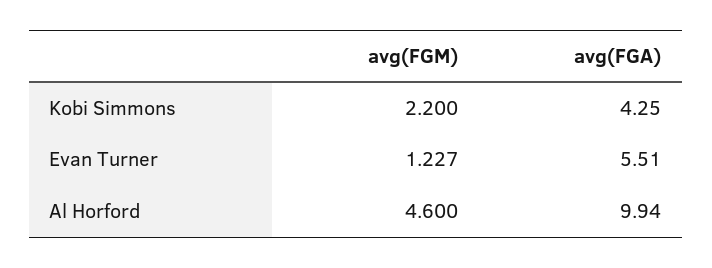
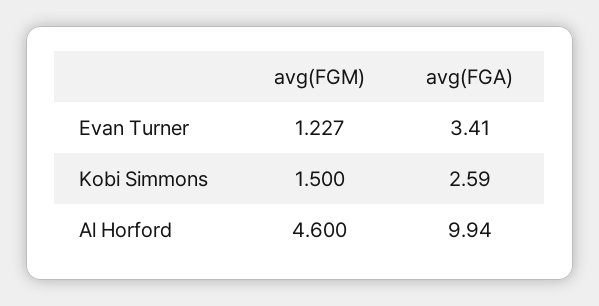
  {
    "avg(FGM)": {
-     "Kobi Simmons": 2.2,
+     "Kobi Simmons": 1.5,
      "Evan Turner": 1.227,
      "Al Horford": 4.6
    },
    "avg(FGA)": {
-     "Kobi Simmons": 4.25,
+     "Kobi Simmons": 2.59,
-     "Evan Turner": 5.51,
+     "Evan Turner": 3.41,
      "Al Horford": 9.94
    }
  }

